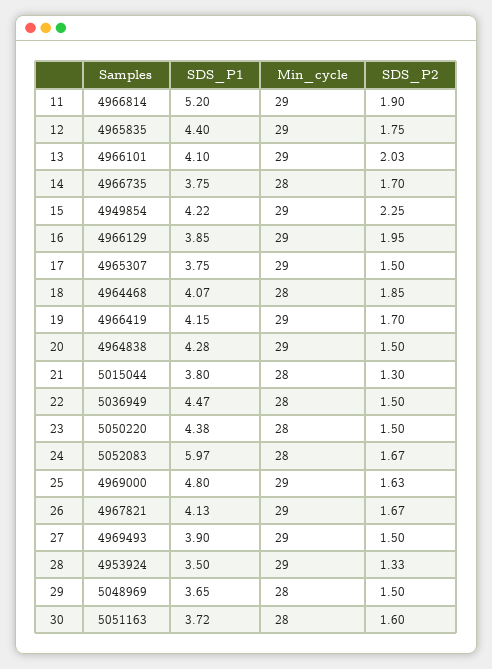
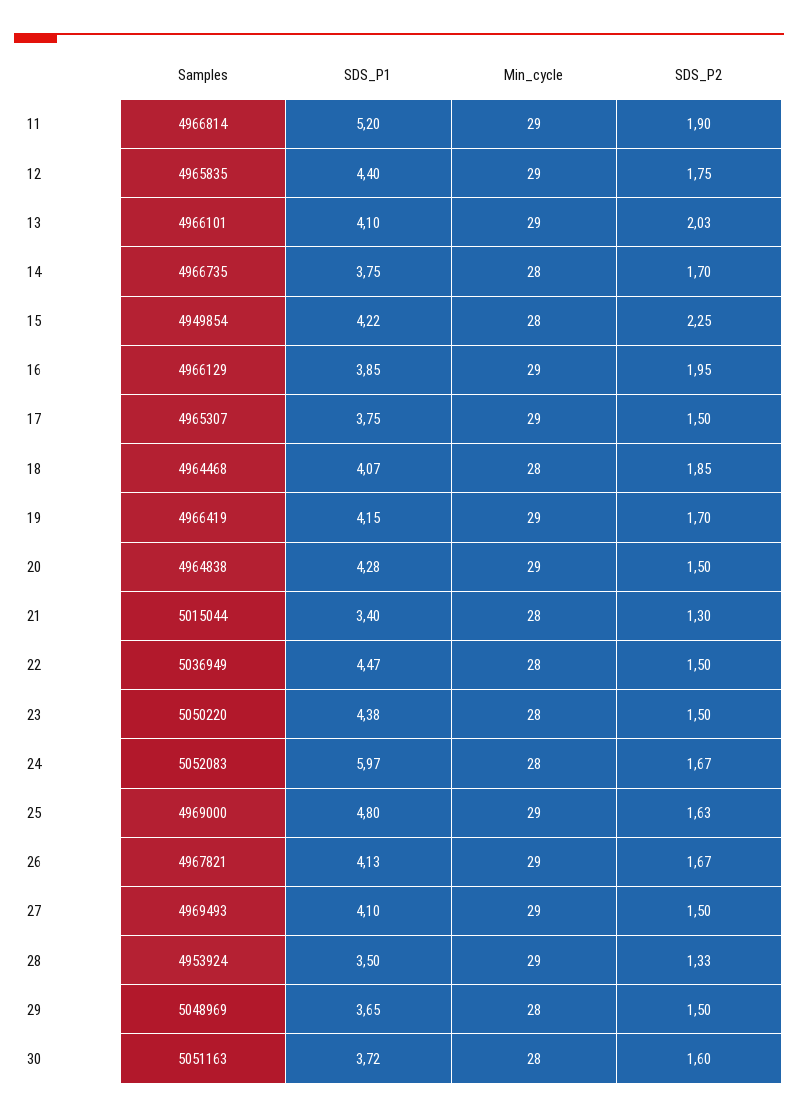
  {
    "Samples": {
      "11": 4966814,
      "12": 4965835,
      "13": 4966101,
      "14": 4966735,
      "15": 4949854,
      "16": 4966129,
      "17": 4965307,
      "18": 4964468,
      "19": 4966419,
      "20": 4964838,
      "21": 5015044,
      "22": 5036949,
      "23": 5050220,
      "24": 5052083,
      "25": 4969000,
      "26": 4967821,
      "27": 4969493,
      "28": 4953924,
      "29": 5048969,
      "30": 5051163
    },
    "SDS_P1": {
      "11": 5.2,
      "12": 4.4,
      "13": 4.1,
      "14": 3.75,
      "15": 4.22,
      "16": 3.85,
      "17": 3.75,
      "18": 4.07,
      "19": 4.15,
      "20": 4.28,
-     "21": 3.8,
+     "21": 3.4,
      "22": 4.47,
      "23": 4.38,
      "24": 5.97,
      "25": 4.8,
      "26": 4.13,
-     "27": 3.9,
+     "27": 4.1,
      "28": 3.5,
      "29": 3.65,
      "30": 3.72
    },
    "Min_cycle": {
      "11": 29,
      "12": 29,
      "13": 29,
      "14": 28,
-     "15": 29,
+     "15": 28,
      "16": 29,
      "17": 29,
      "18": 28,
      "19": 29,
      "20": 29,
      "21": 28,
      "22": 28,
      "23": 28,
      "24": 28,
      "25": 29,
      "26": 29,
      "27": 29,
      "28": 29,
      "29": 28,
      "30": 28
    },
    "SDS_P2": {
      "11": 1.9,
      "12": 1.75,
      "13": 2.03,
      "14": 1.7,
      "15": 2.25,
      "16": 1.95,
      "17": 1.5,
      "18": 1.85,
      "19": 1.7,
      "20": 1.5,
      "21": 1.3,
      "22": 1.5,
      "23": 1.5,
      "24": 1.67,
      "25": 1.63,
      "26": 1.67,
      "27": 1.5,
      "28": 1.33,
      "29": 1.5,
      "30": 1.6
    }
  }

